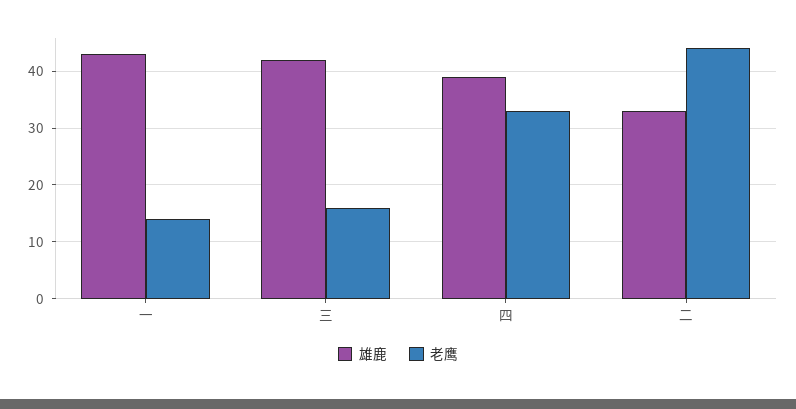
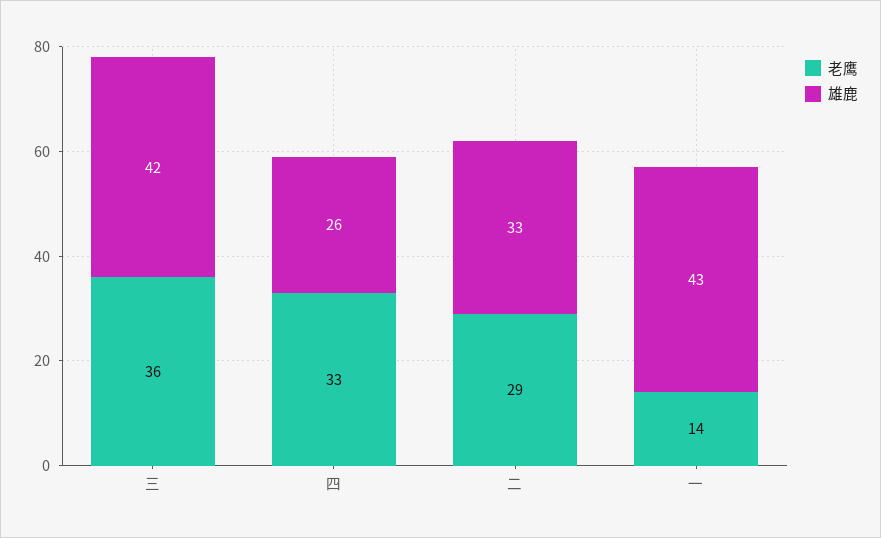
  {
    "雄鹿": {
      "一": 43,
      "三": 42,
-     "四": 40,
+     "四": 26,
      "二": 33
    },
    "老鹰": {
      "一": 14,
-     "三": 15,
+     "三": 36,
      "四": 33,
-     "二": 45
+     "二": 29
    }
  }

